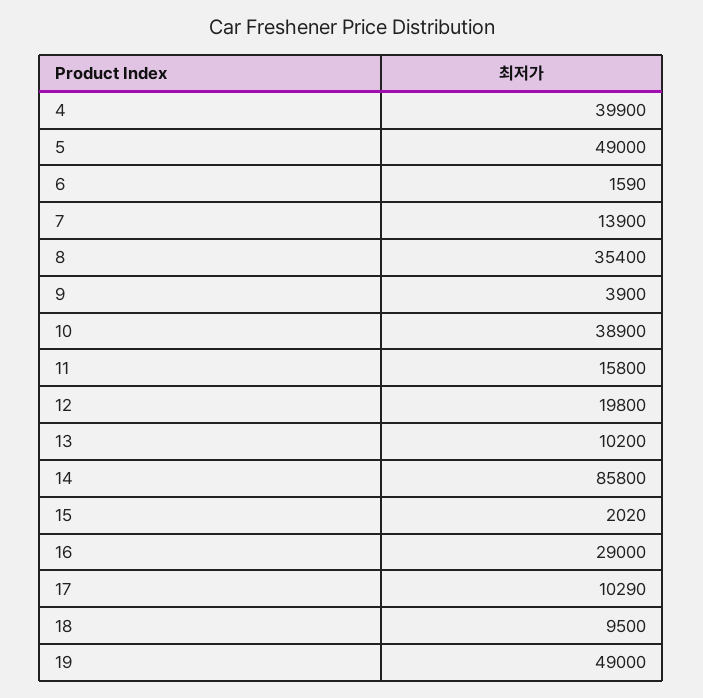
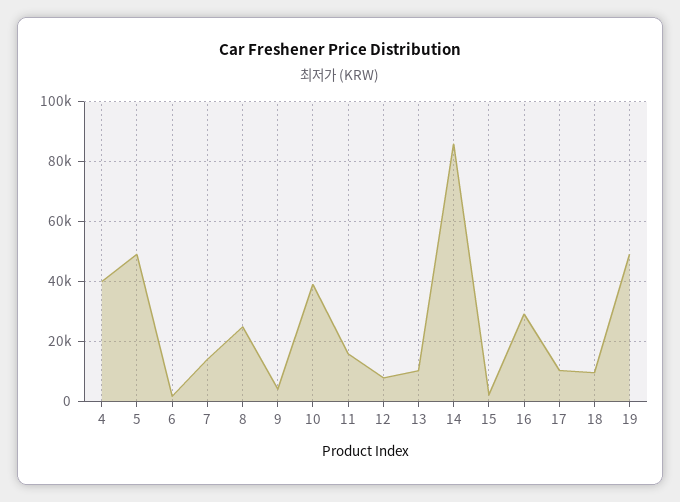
  {
    "4": 39900,
    "5": 49000,
    "6": 1590,
    "7": 13900,
-   "8": 35400,
+   "8": 25000,
    "9": 3900,
    "10": 38900,
    "11": 15800,
-   "12": 19800,
+   "12": 7500,
    "13": 10200,
    "14": 85800,
    "15": 2020,
    "16": 29000,
    "17": 10290,
    "18": 9500,
    "19": 49000
  }

